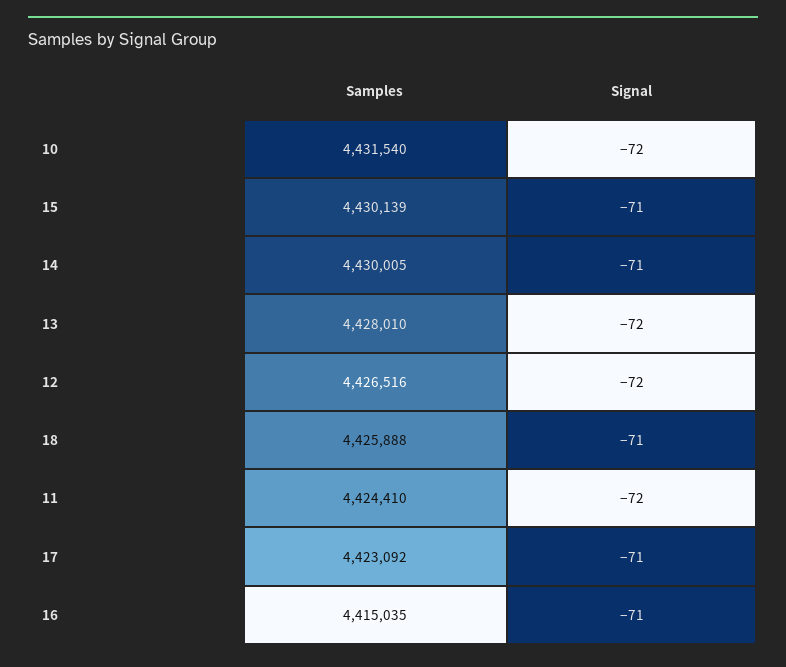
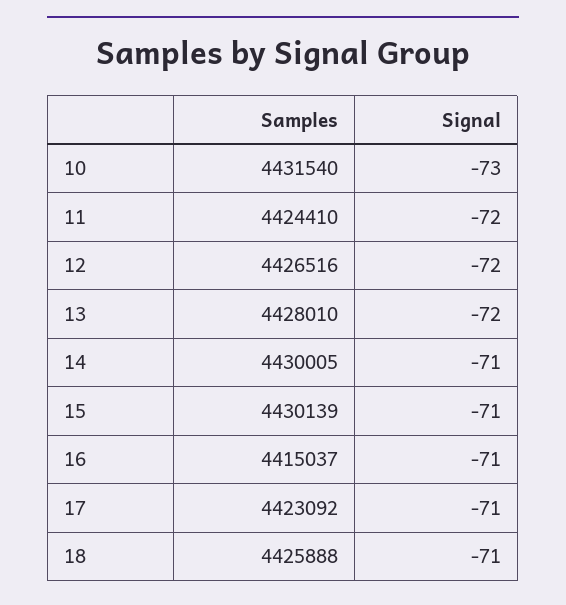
  {
    "Samples": {
      "10": 4431540,
      "15": 4430139,
      "14": 4430005,
      "13": 4428010,
      "12": 4426516,
      "18": 4425888,
      "11": 4424410,
      "17": 4423092,
-     "16": 4415035
+     "16": 4415037
    },
    "Signal": {
-     "10": -72,
+     "10": -73,
      "15": -71,
      "14": -71,
      "13": -72,
      "12": -72,
      "18": -71,
      "11": -72,
      "17": -71,
      "16": -71
    }
  }

